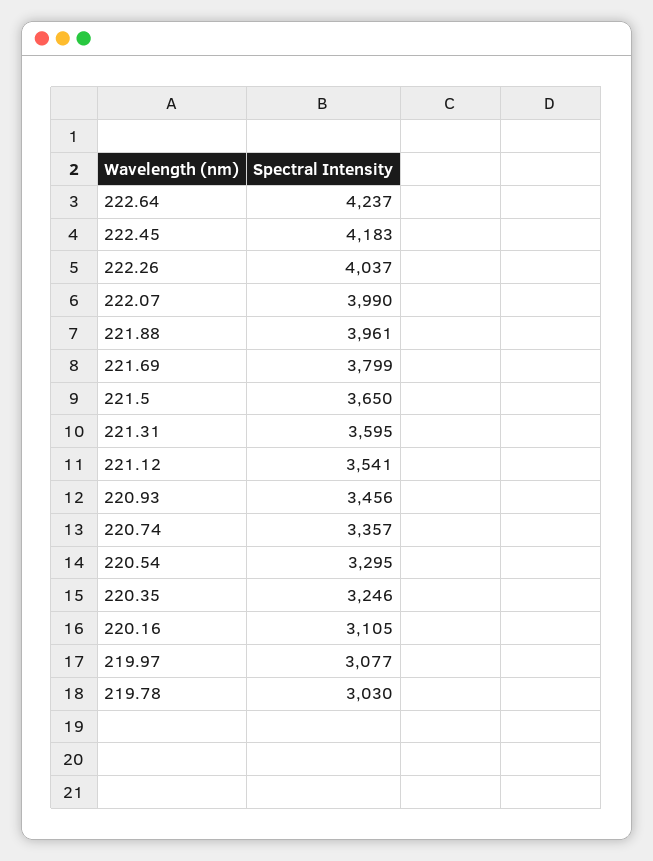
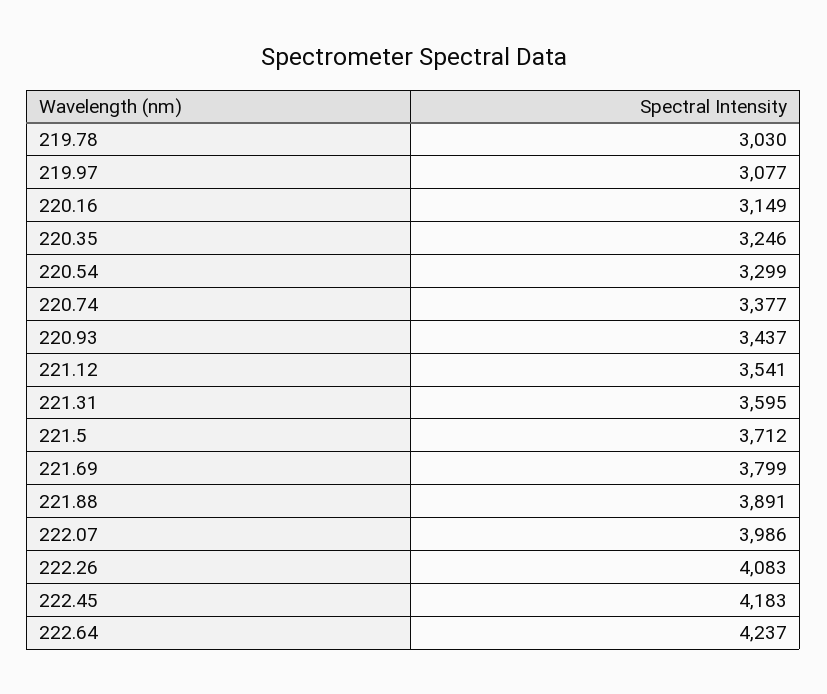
  {
    "222.64": 4237,
    "222.45": 4183,
-   "222.26": 4037,
+   "222.26": 4083,
-   "222.07": 3990,
+   "222.07": 3986,
-   "221.88": 3961,
+   "221.88": 3891,
    "221.69": 3799,
-   "221.5": 3650,
+   "221.5": 3712,
    "221.31": 3595,
    "221.12": 3541,
-   "220.93": 3456,
+   "220.93": 3437,
-   "220.74": 3357,
+   "220.74": 3377,
-   "220.54": 3295,
+   "220.54": 3299,
    "220.35": 3246,
-   "220.16": 3105,
+   "220.16": 3149,
    "219.97": 3077,
    "219.78": 3030
  }

